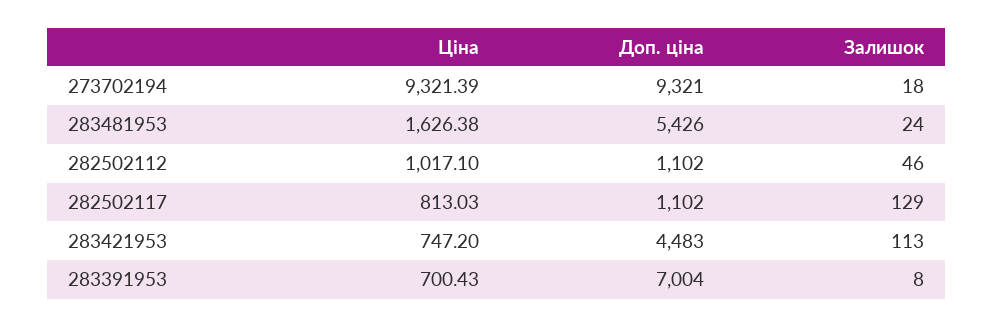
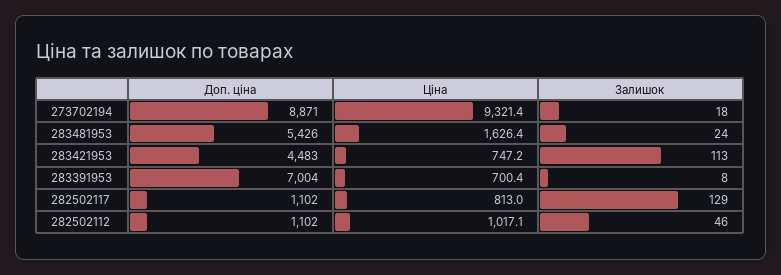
  {
    "Ціна": {
      "273702194": 9321.39,
      "283481953": 1626.38,
      "282502112": 1017.1,
      "282502117": 813.03,
      "283421953": 747.2,
      "283391953": 700.43
    },
    "Доп. ціна": {
-     "273702194": 9321,
+     "273702194": 8871,
      "283481953": 5426,
      "282502112": 1102,
      "282502117": 1102,
      "283421953": 4483,
      "283391953": 7004
    },
    "Залишок": {
      "273702194": 18,
      "283481953": 24,
      "282502112": 46,
      "282502117": 129,
      "283421953": 113,
      "283391953": 8
    }
  }

